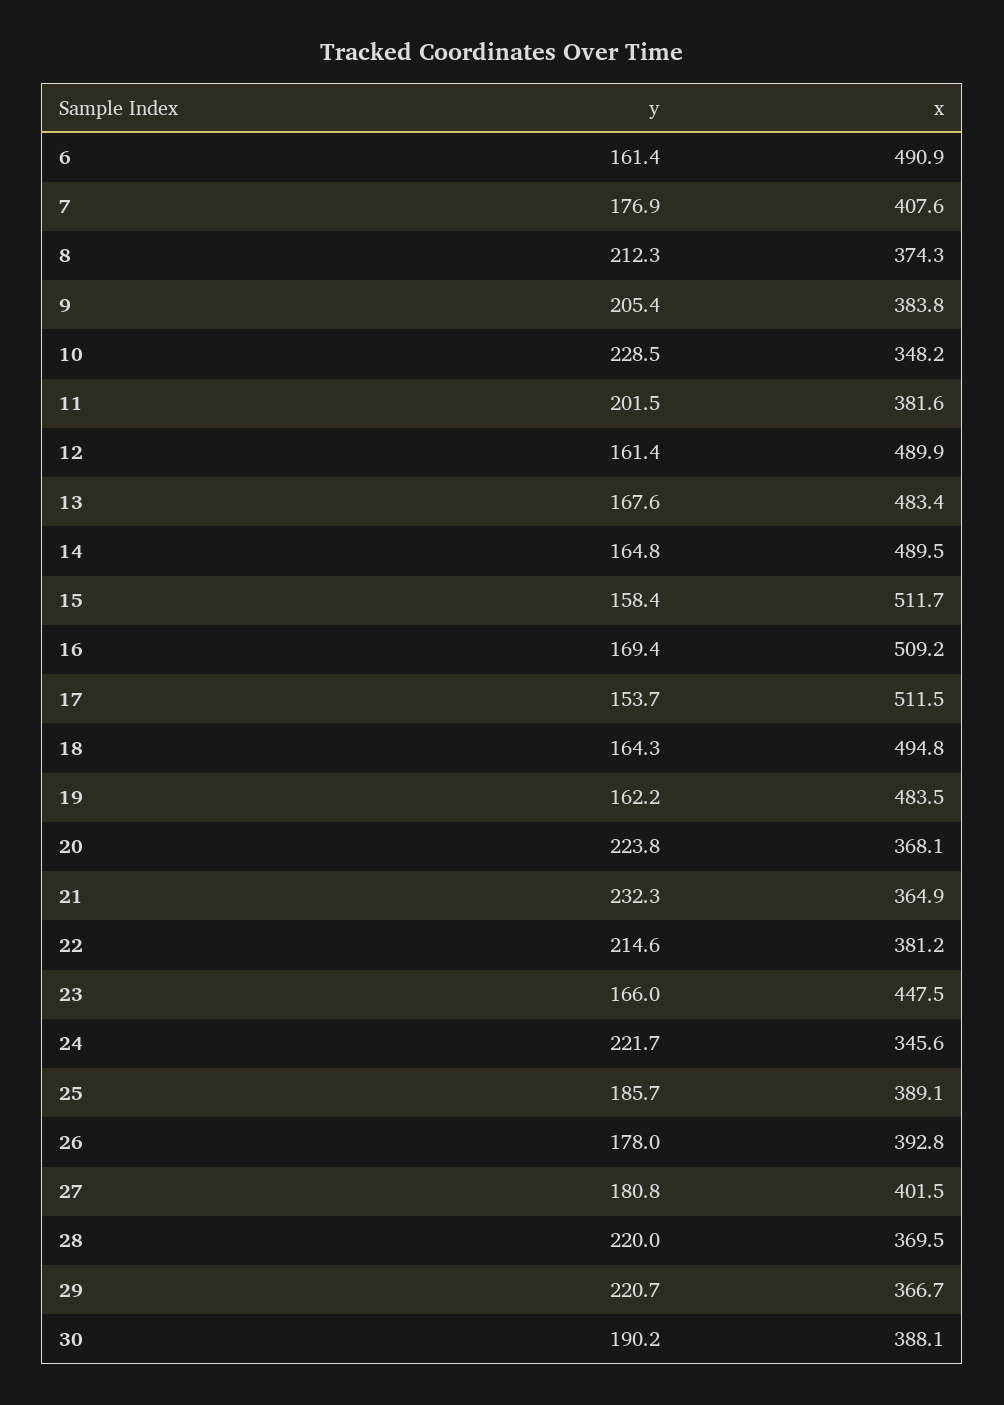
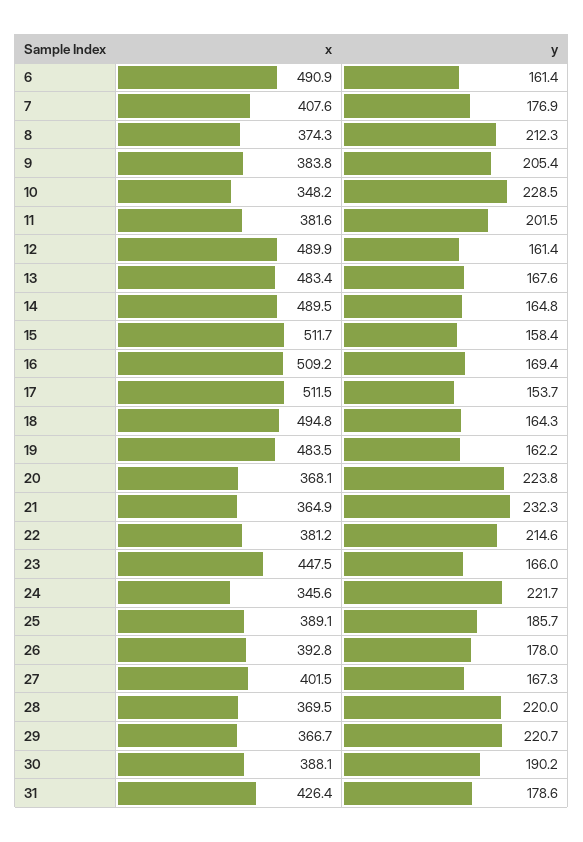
  {
    "y": {
      "6": 161.4,
      "7": 176.9,
      "8": 212.3,
      "9": 205.4,
      "10": 228.5,
      "11": 201.5,
      "12": 161.4,
      "13": 167.6,
      "14": 164.8,
      "15": 158.4,
      "16": 169.4,
      "17": 153.7,
      "18": 164.3,
      "19": 162.2,
      "20": 223.8,
      "21": 232.3,
      "22": 214.6,
      "23": 166,
      "24": 221.7,
      "25": 185.7,
      "26": 178,
-     "27": 180.8,
+     "27": 167.3,
      "28": 220,
      "29": 220.7,
-     "30": 190.2
+     "30": 190.2,
+     "31": 178.6
    },
    "x": {
      "6": 490.9,
      "7": 407.6,
      "8": 374.3,
      "9": 383.8,
      "10": 348.2,
      "11": 381.6,
      "12": 489.9,
      "13": 483.4,
      "14": 489.5,
      "15": 511.7,
      "16": 509.2,
      "17": 511.5,
      "18": 494.8,
      "19": 483.5,
      "20": 368.1,
      "21": 364.9,
      "22": 381.2,
      "23": 447.5,
      "24": 345.6,
      "25": 389.1,
      "26": 392.8,
      "27": 401.5,
      "28": 369.5,
      "29": 366.7,
-     "30": 388.1
+     "30": 388.1,
+     "31": 426.4
    }
  }

